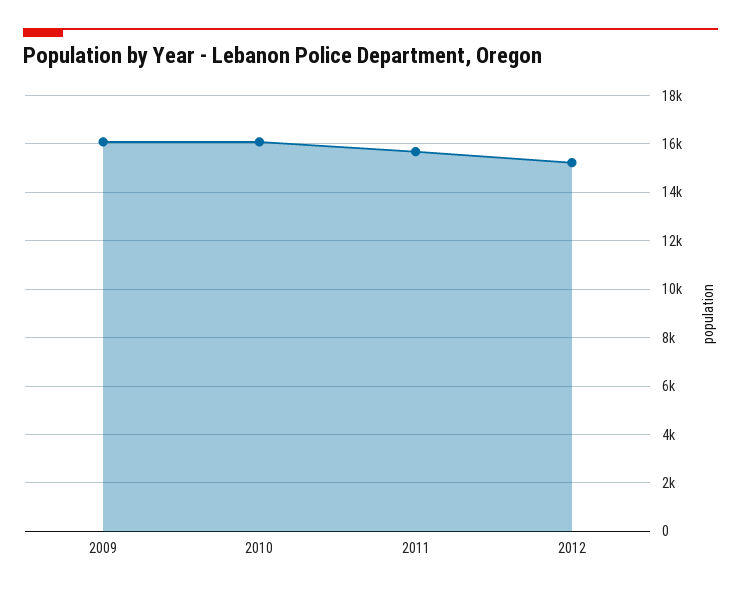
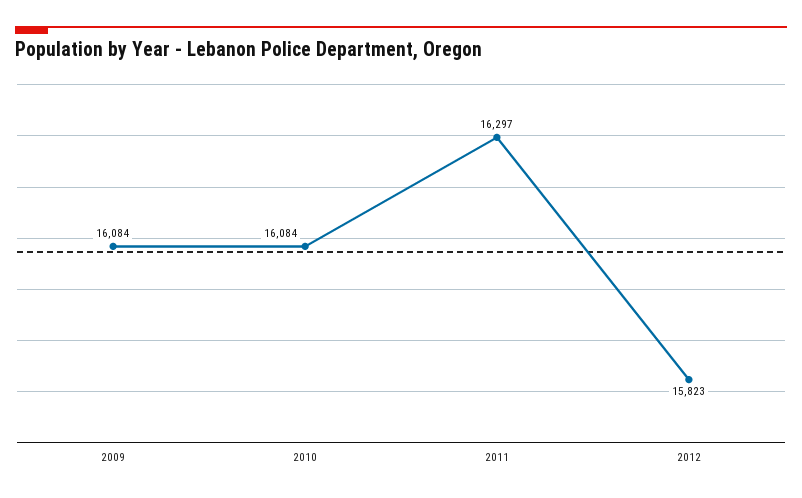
  {
    "2009": 16084,
    "2010": 16084,
-   "2011": 15750,
+   "2011": 16297,
-   "2012": 15250
+   "2012": 15823
  }

